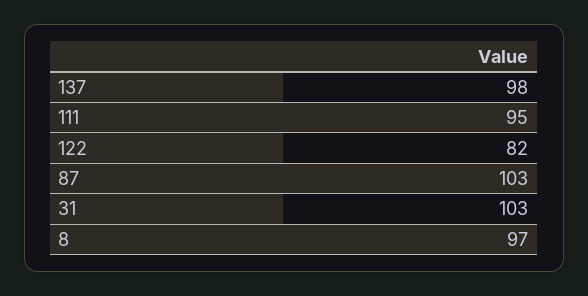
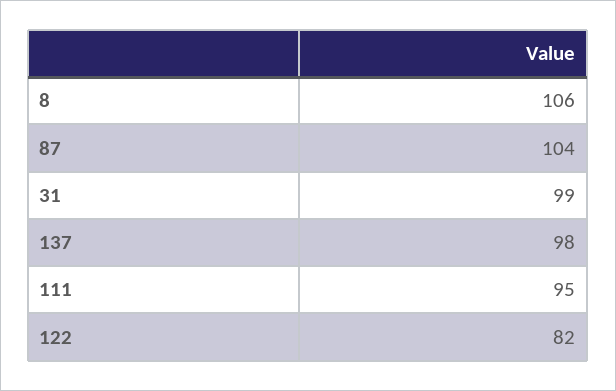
  {
    "137": 98,
    "111": 95,
    "122": 82,
-   "87": 103,
+   "87": 104,
-   "31": 103,
+   "31": 99,
-   "8": 97
+   "8": 106
  }

